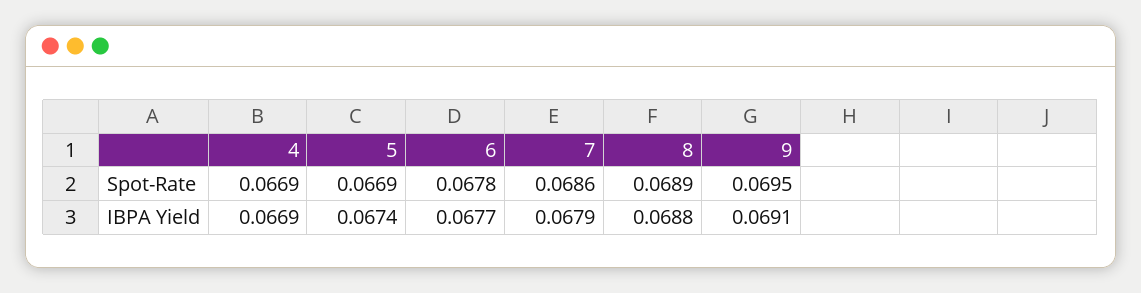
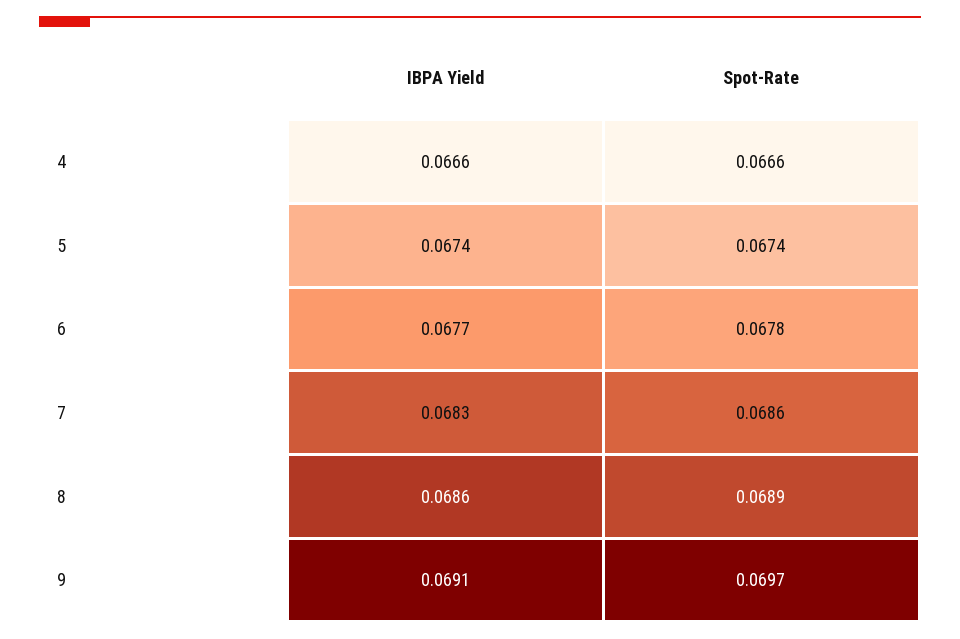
  {
    "4": {
-     "Spot-Rate": 0.0669,
+     "Spot-Rate": 0.0666,
-     "IBPA Yield": 0.0669
+     "IBPA Yield": 0.0666
    },
    "5": {
-     "Spot-Rate": 0.0669,
+     "Spot-Rate": 0.0674,
      "IBPA Yield": 0.0674
    },
    "6": {
      "Spot-Rate": 0.0678,
      "IBPA Yield": 0.0677
    },
    "7": {
      "Spot-Rate": 0.0686,
-     "IBPA Yield": 0.0679
+     "IBPA Yield": 0.0683
    },
    "8": {
      "Spot-Rate": 0.0689,
-     "IBPA Yield": 0.0688
+     "IBPA Yield": 0.0686
    },
    "9": {
-     "Spot-Rate": 0.0695,
+     "Spot-Rate": 0.0697,
      "IBPA Yield": 0.0691
    }
  }

